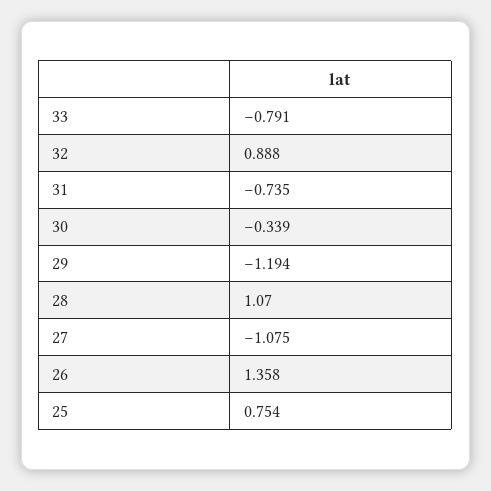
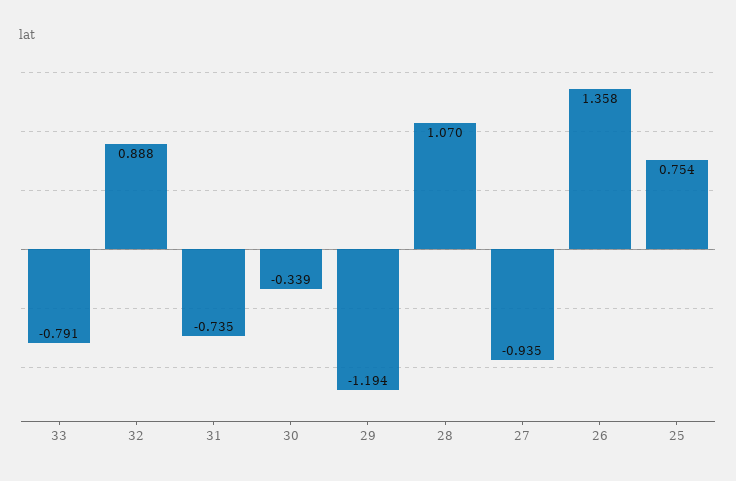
  {
    "33": -0.791,
    "32": 0.888,
    "31": -0.735,
    "30": -0.339,
    "29": -1.194,
    "28": 1.07,
-   "27": -1.075,
+   "27": -0.935,
    "26": 1.358,
    "25": 0.754
  }

